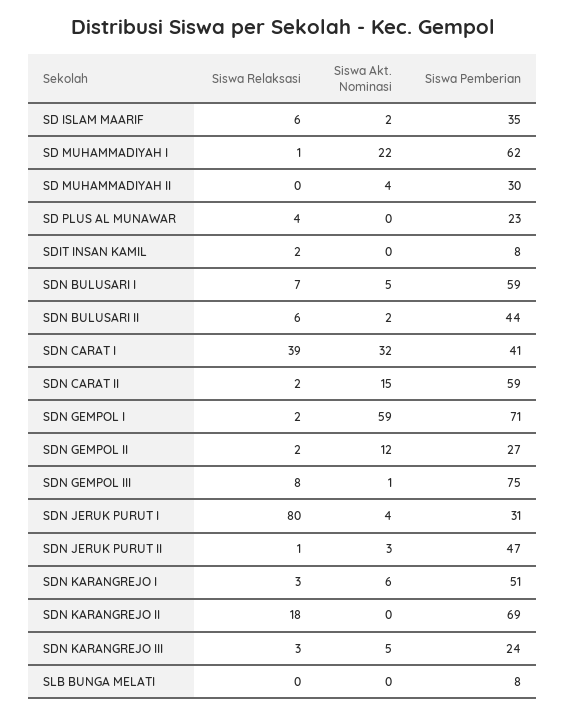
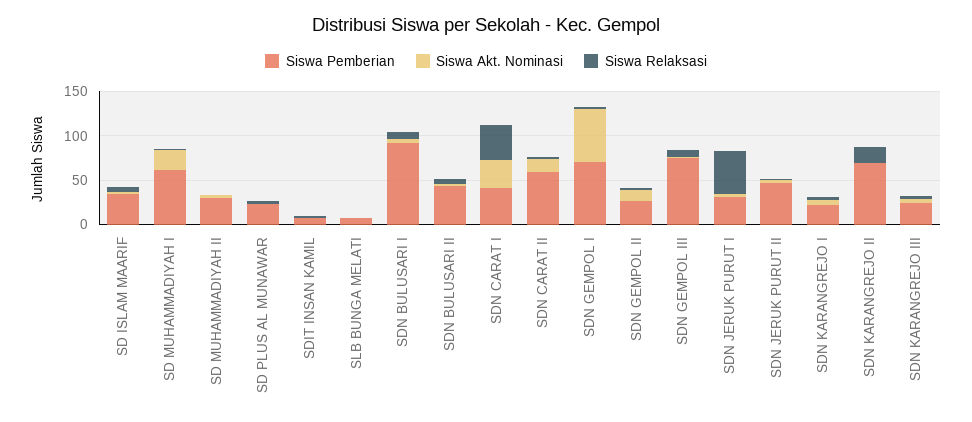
  {
    "Siswa Relaksasi": {
      "SD ISLAM MAARIF": 6,
      "SD MUHAMMADIYAH I": 1,
      "SD MUHAMMADIYAH II": 0,
      "SD PLUS AL MUNAWAR": 4,
      "SDIT INSAN KAMIL": 2,
      "SDN BULUSARI I": 7,
      "SDN BULUSARI II": 6,
      "SDN CARAT I": 39,
      "SDN CARAT II": 2,
      "SDN GEMPOL I": 2,
      "SDN GEMPOL II": 2,
      "SDN GEMPOL III": 8,
-     "SDN JERUK PURUT I": 80,
+     "SDN JERUK PURUT I": 50,
      "SDN JERUK PURUT II": 1,
      "SDN KARANGREJO I": 3,
      "SDN KARANGREJO II": 18,
      "SDN KARANGREJO III": 3,
      "SLB BUNGA MELATI": 0
    },
    "Siswa Akt. Nominasi": {
      "SD ISLAM MAARIF": 2,
      "SD MUHAMMADIYAH I": 22,
      "SD MUHAMMADIYAH II": 4,
      "SD PLUS AL MUNAWAR": 0,
      "SDIT INSAN KAMIL": 0,
      "SDN BULUSARI I": 5,
      "SDN BULUSARI II": 2,
      "SDN CARAT I": 32,
      "SDN CARAT II": 15,
      "SDN GEMPOL I": 59,
      "SDN GEMPOL II": 12,
      "SDN GEMPOL III": 1,
      "SDN JERUK PURUT I": 4,
      "SDN JERUK PURUT II": 3,
      "SDN KARANGREJO I": 6,
      "SDN KARANGREJO II": 0,
      "SDN KARANGREJO III": 5,
      "SLB BUNGA MELATI": 0
    },
    "Siswa Pemberian": {
      "SD ISLAM MAARIF": 35,
      "SD MUHAMMADIYAH I": 62,
      "SD MUHAMMADIYAH II": 30,
      "SD PLUS AL MUNAWAR": 23,
      "SDIT INSAN KAMIL": 8,
-     "SDN BULUSARI I": 59,
+     "SDN BULUSARI I": 90,
      "SDN BULUSARI II": 44,
      "SDN CARAT I": 41,
      "SDN CARAT II": 59,
      "SDN GEMPOL I": 71,
      "SDN GEMPOL II": 27,
      "SDN GEMPOL III": 75,
      "SDN JERUK PURUT I": 31,
      "SDN JERUK PURUT II": 47,
-     "SDN KARANGREJO I": 51,
+     "SDN KARANGREJO I": 20,
      "SDN KARANGREJO II": 69,
      "SDN KARANGREJO III": 24,
      "SLB BUNGA MELATI": 8
    }
  }

